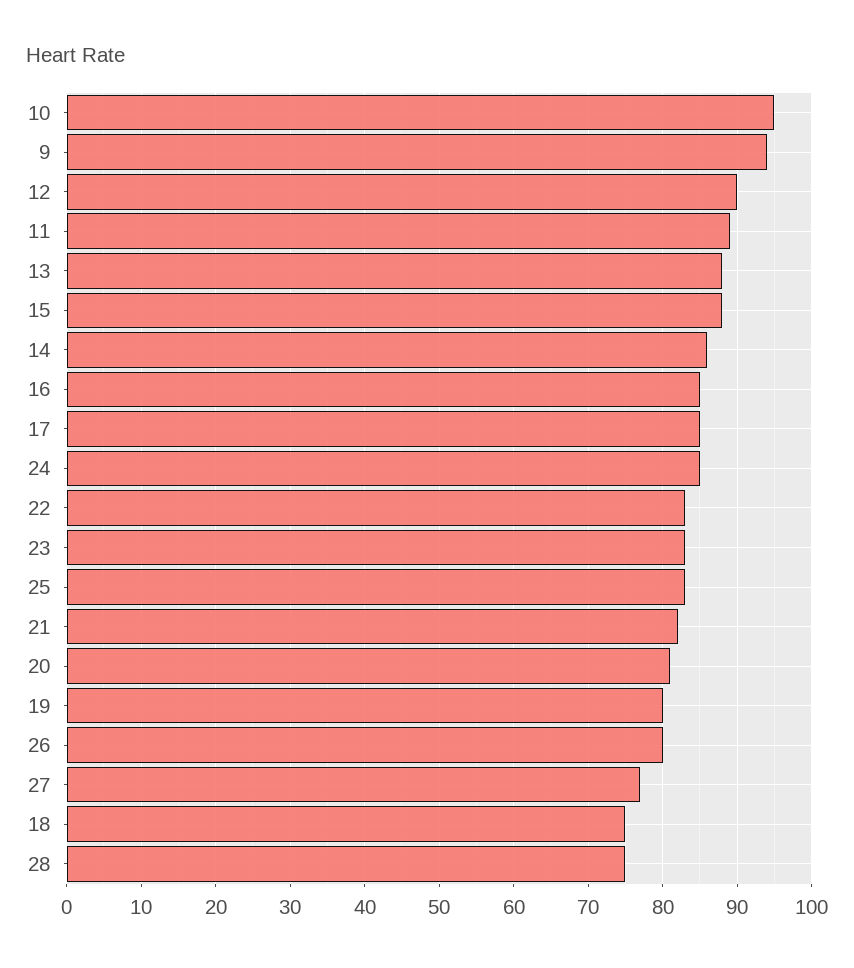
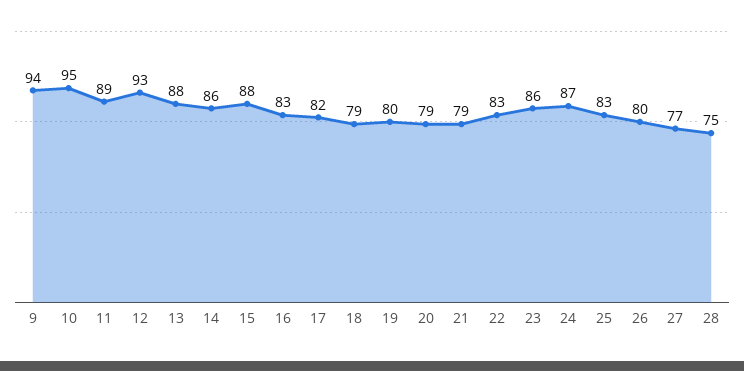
  {
    "10": 95,
    "9": 94,
-   "12": 90,
+   "12": 93,
    "11": 89,
    "13": 88,
    "15": 88,
    "14": 86,
-   "16": 85,
+   "16": 83,
-   "17": 85,
+   "17": 82,
-   "24": 85,
+   "24": 87,
    "22": 83,
-   "23": 83,
+   "23": 86,
    "25": 83,
-   "21": 82,
+   "21": 79,
-   "20": 81,
+   "20": 79,
    "19": 80,
    "26": 80,
    "27": 77,
-   "18": 75,
+   "18": 79,
    "28": 75
  }

